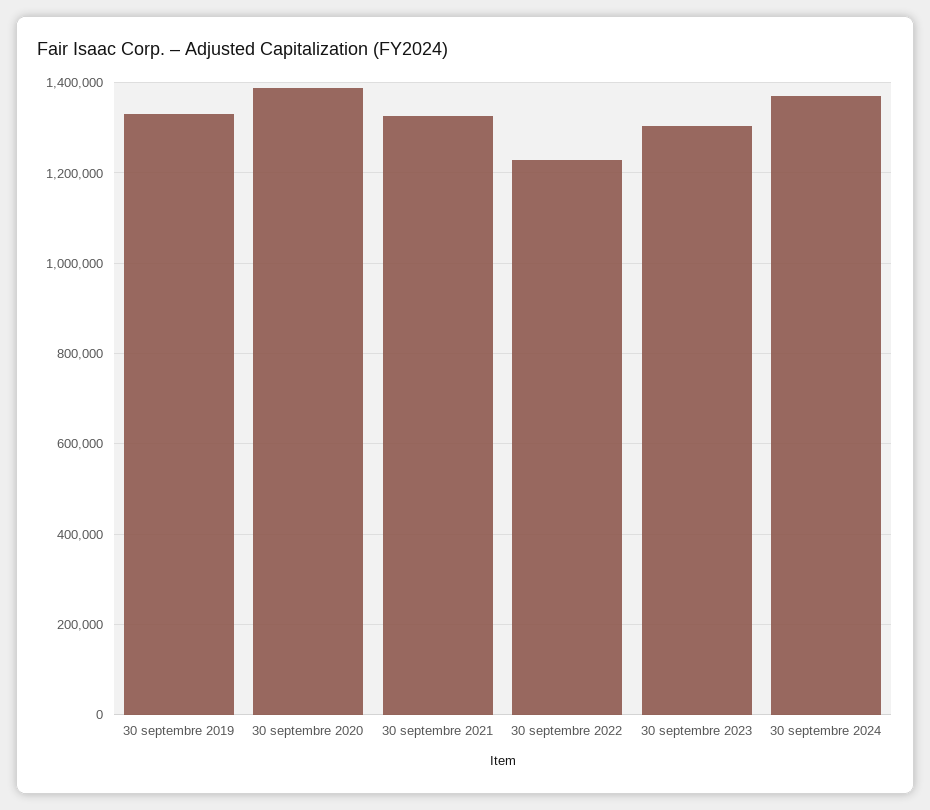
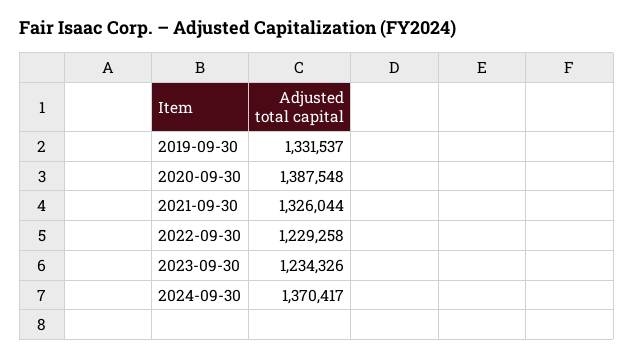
  {
    "30 septembre 2019": 1331537,
    "30 septembre 2020": 1387548,
    "30 septembre 2021": 1326044,
    "30 septembre 2022": 1229258,
-   "30 septembre 2023": 1300000,
+   "30 septembre 2023": 1234326,
    "30 septembre 2024": 1370417
  }

